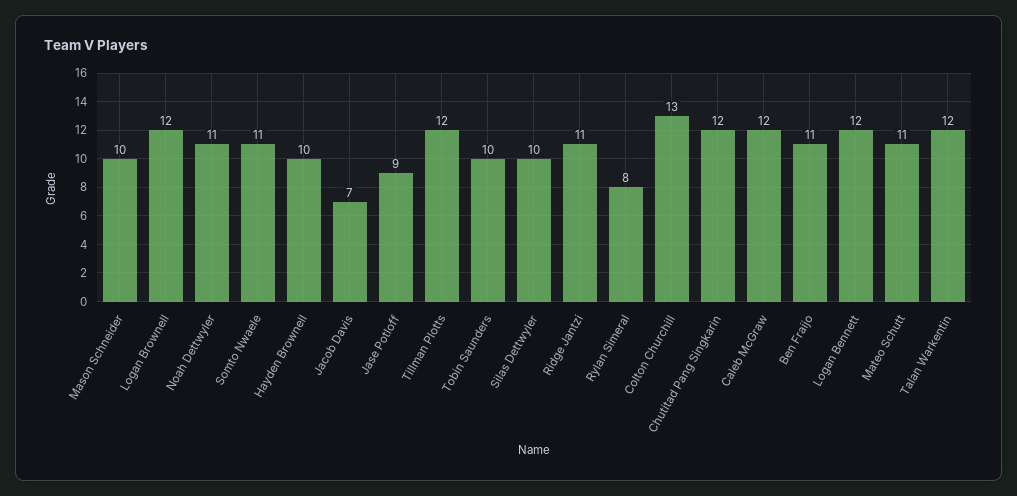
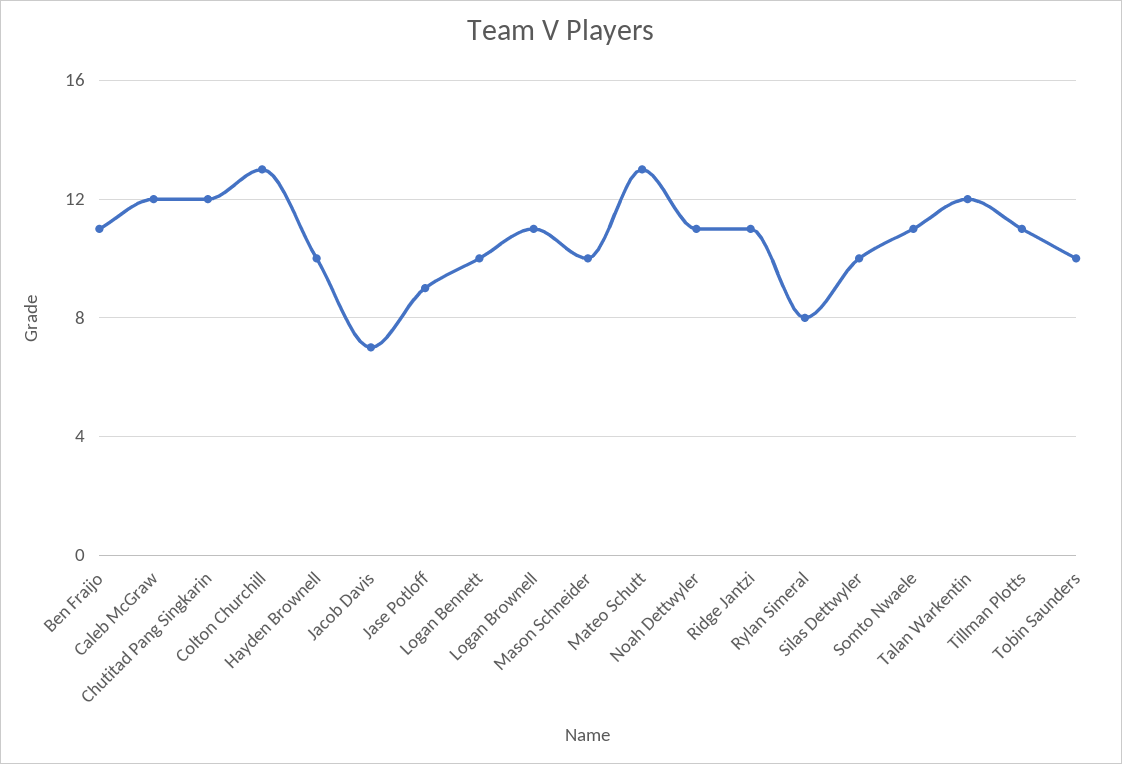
  {
    "Mason Schneider": 10,
-   "Logan Brownell": 12,
+   "Logan Brownell": 11,
    "Noah Dettwyler": 11,
    "Somto Nwaele": 11,
    "Hayden Brownell": 10,
    "Jacob Davis": 7,
    "Jase Potloff": 9,
-   "Tillman Plotts": 12,
+   "Tillman Plotts": 11,
    "Tobin Saunders": 10,
    "Silas Dettwyler": 10,
    "Ridge Jantzi": 11,
    "Rylan Simeral": 8,
    "Colton Churchill": 13,
    "Chutitad Pang Singkarin": 12,
    "Caleb McGraw": 12,
    "Ben Fraijo": 11,
-   "Logan Bennett": 12,
+   "Logan Bennett": 10,
-   "Mateo Schutt": 11,
+   "Mateo Schutt": 13,
    "Talan Warkentin": 12
  }

